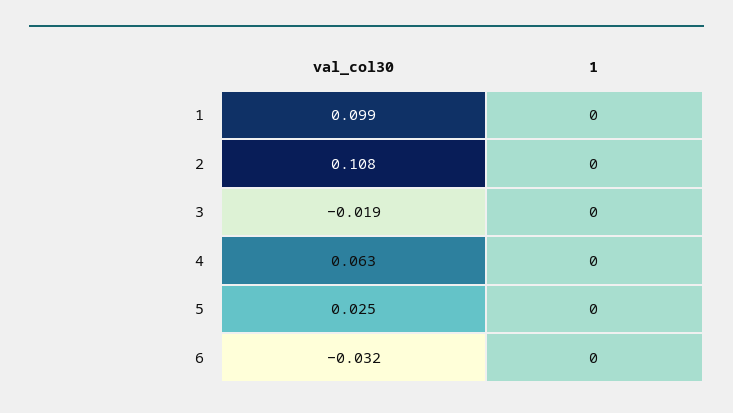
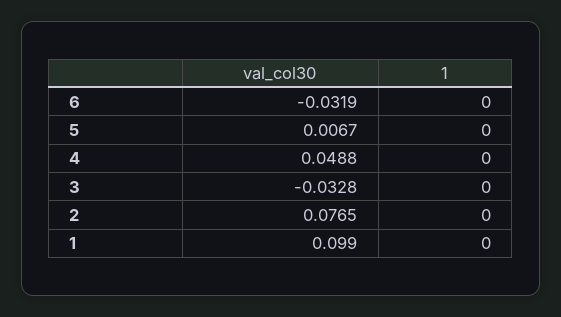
  {
    "val_col30": {
      "1": 0.099,
-     "2": 0.108,
+     "2": 0.0765,
-     "3": -0.019,
+     "3": -0.0328,
-     "4": 0.063,
+     "4": 0.0488,
-     "5": 0.025,
+     "5": 0.0067,
      "6": -0.0319
    },
    "1": {
      "1": 0,
      "2": 0,
      "3": 0,
      "4": 0,
      "5": 0,
      "6": 0
    }
  }

